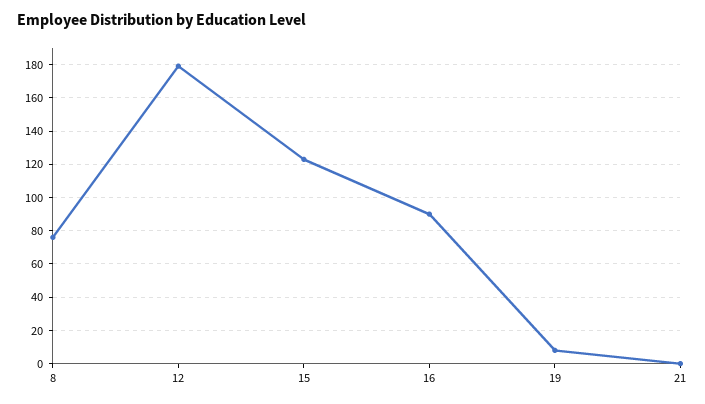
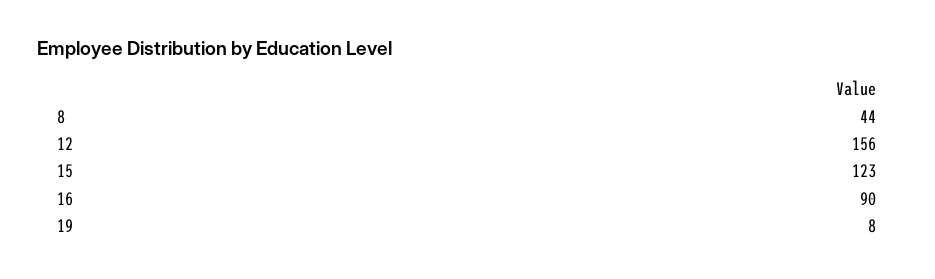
  {
-   "8": 75,
+   "8": 44,
-   "12": 180,
+   "12": 156,
    "15": 123,
    "16": 90,
-   "19": 8,
+   "19": 8
-   "21": 0
  }

